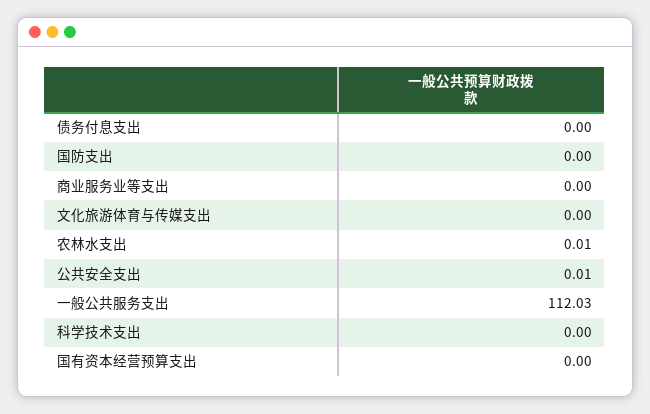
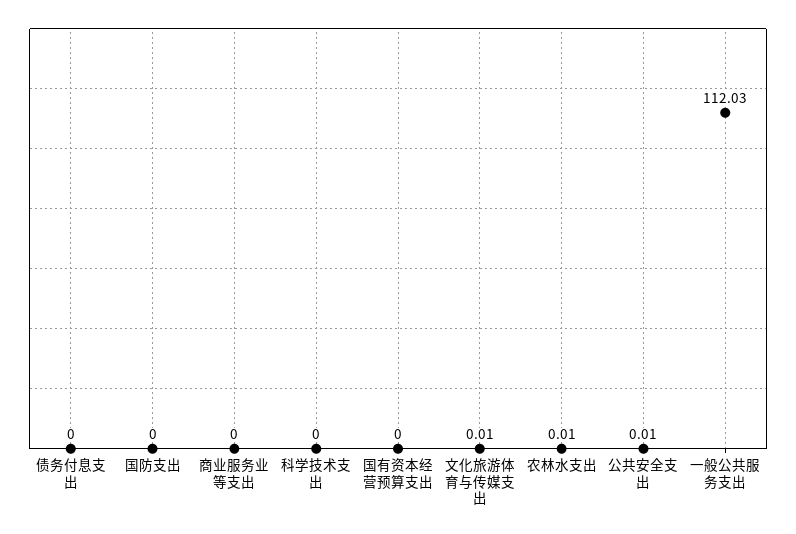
  {
    "债务付息支出": 0,
    "国防支出": 0,
    "商业服务业等支出": 0,
-   "文化旅游体育与传媒支出": 0,
+   "文化旅游体育与传媒支出": 0.01,
    "农林水支出": 0.01,
    "公共安全支出": 0.01,
    "一般公共服务支出": 112.03,
    "科学技术支出": 0,
    "国有资本经营预算支出": 0
  }

